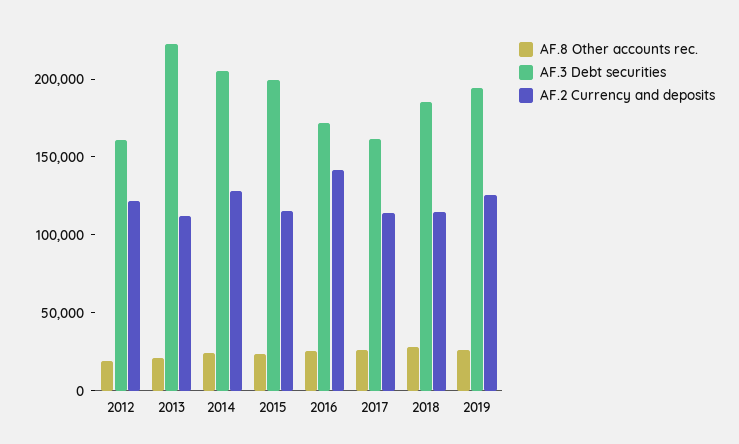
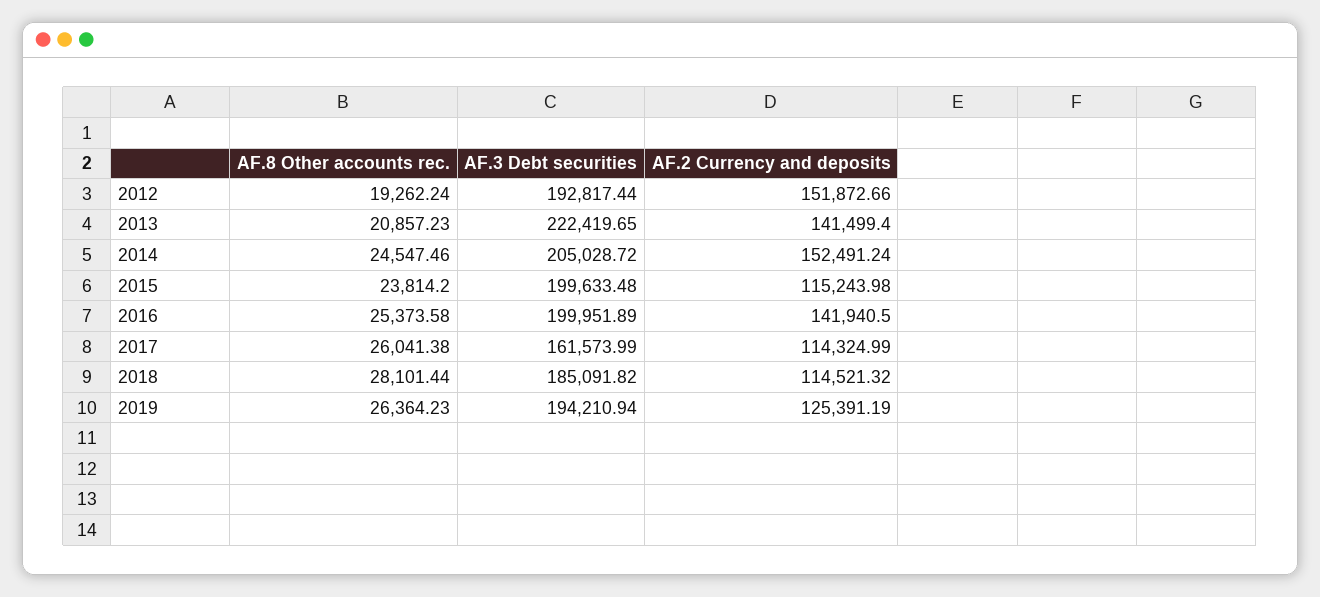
  {
    "AF.8 Other accounts rec.": {
      "2012": 19262.24,
      "2013": 20857.23,
      "2014": 24547.46,
      "2015": 23814.2,
      "2016": 25373.58,
      "2017": 26041.38,
      "2018": 28101.44,
      "2019": 26364.23
    },
    "AF.3 Debt securities": {
-     "2012": 160000,
+     "2012": 192817.44,
      "2013": 222419.65,
      "2014": 205028.72,
      "2015": 199633.48,
-     "2016": 170000,
+     "2016": 199951.89,
      "2017": 161573.99,
      "2018": 185091.82,
      "2019": 194210.94
    },
    "AF.2 Currency and deposits": {
-     "2012": 120000,
+     "2012": 151872.66,
-     "2013": 110000,
+     "2013": 141499.4,
-     "2014": 130000,
+     "2014": 152491.24,
      "2015": 115243.98,
      "2016": 141940.5,
      "2017": 114324.99,
      "2018": 114521.32,
      "2019": 125391.19
    }
  }

